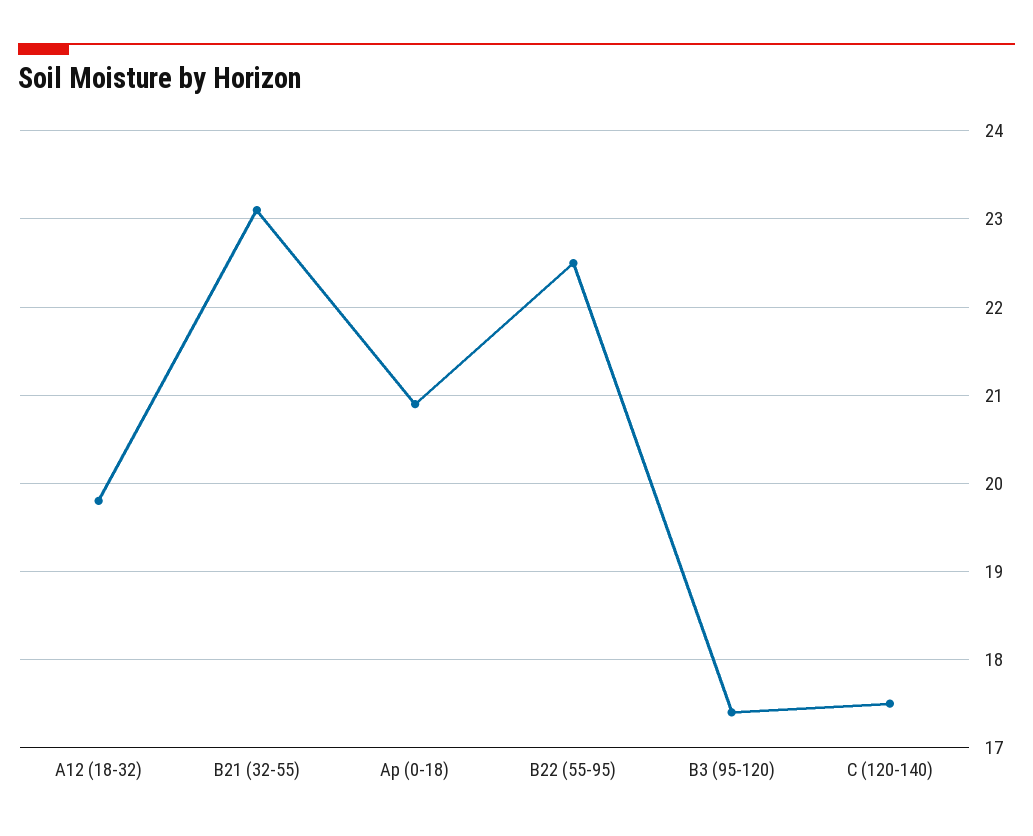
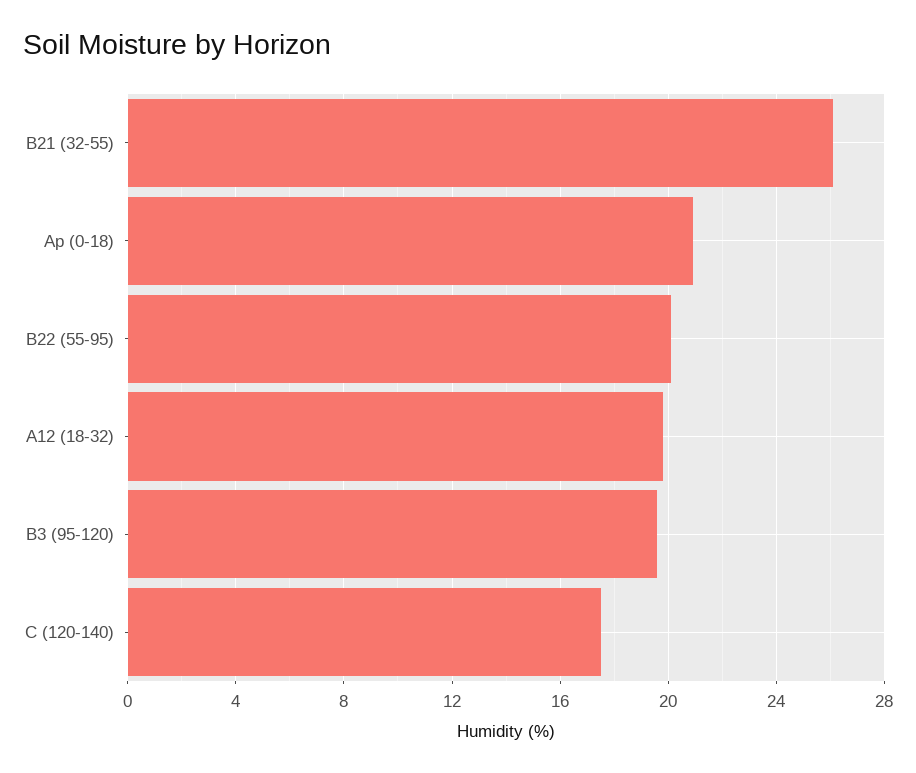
  {
    "A12 (18-32)": 19.8,
-   "B21 (32-55)": 23.1,
+   "B21 (32-55)": 26,
    "Ap (0-18)": 20.9,
-   "B22 (55-95)": 22.5,
+   "B22 (55-95)": 20,
-   "B3 (95-120)": 17.4,
+   "B3 (95-120)": 19.5,
    "C (120-140)": 17.5
  }

